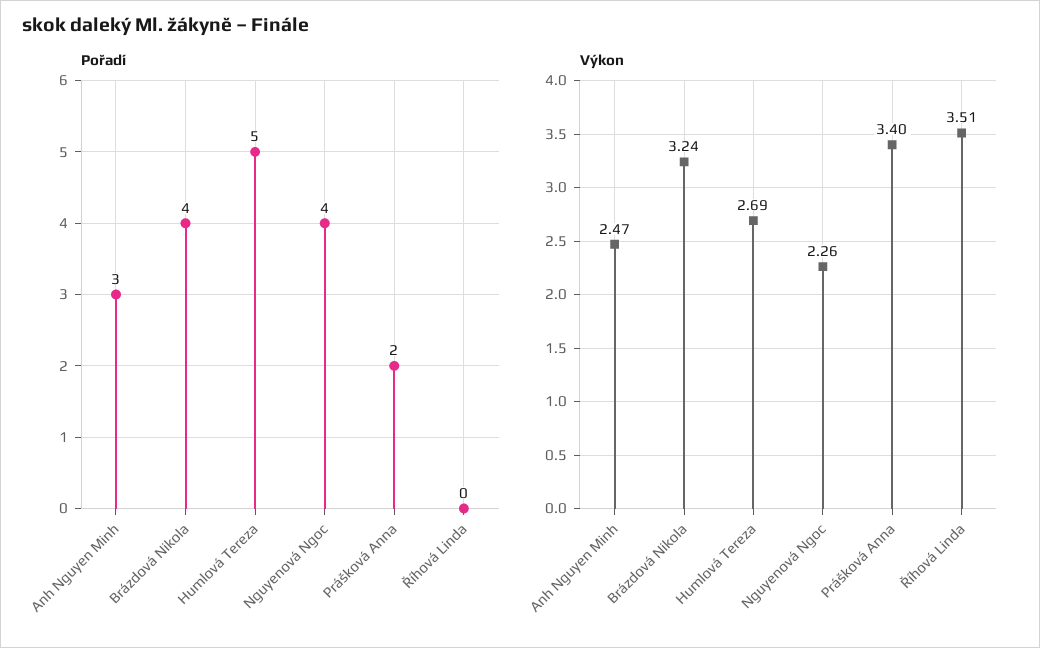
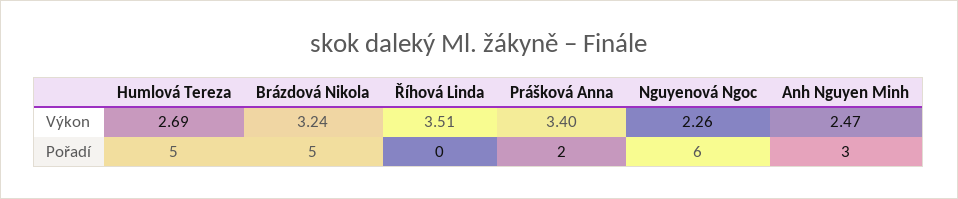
  {
    "Pořadí": {
      "Anh Nguyen Minh": 3,
-     "Brázdová Nikola": 4,
+     "Brázdová Nikola": 5,
      "Humlová Tereza": 5,
-     "Nguyenová Ngoc": 4,
+     "Nguyenová Ngoc": 6,
      "Prášková Anna": 2,
      "Říhová Linda": 0
    },
    "Výkon": {
      "Anh Nguyen Minh": 2.47,
      "Brázdová Nikola": 3.24,
      "Humlová Tereza": 2.69,
      "Nguyenová Ngoc": 2.26,
      "Prášková Anna": 3.4,
      "Říhová Linda": 3.51
    }
  }

